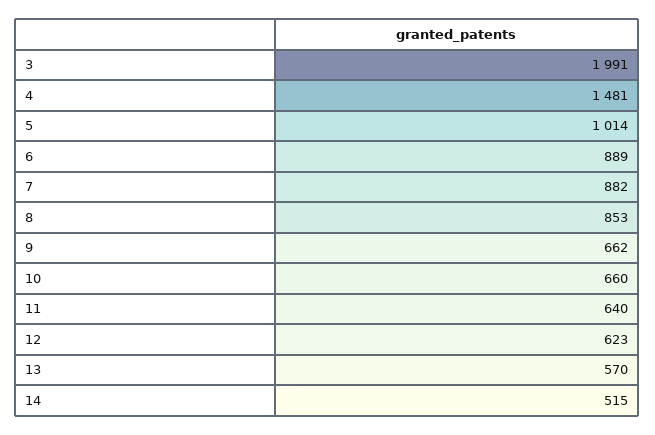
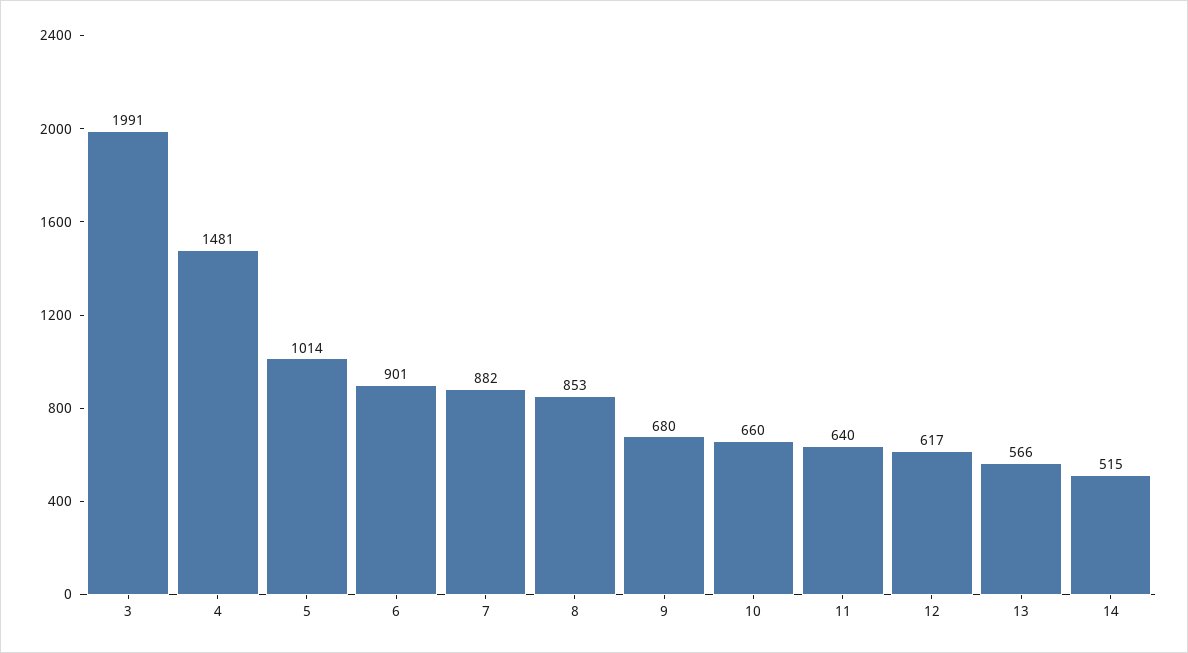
  {
    "3": 1991,
    "4": 1481,
    "5": 1014,
-   "6": 889,
+   "6": 901,
    "7": 882,
    "8": 853,
-   "9": 662,
+   "9": 680,
    "10": 660,
    "11": 640,
-   "12": 623,
+   "12": 617,
-   "13": 570,
+   "13": 566,
    "14": 515
  }

